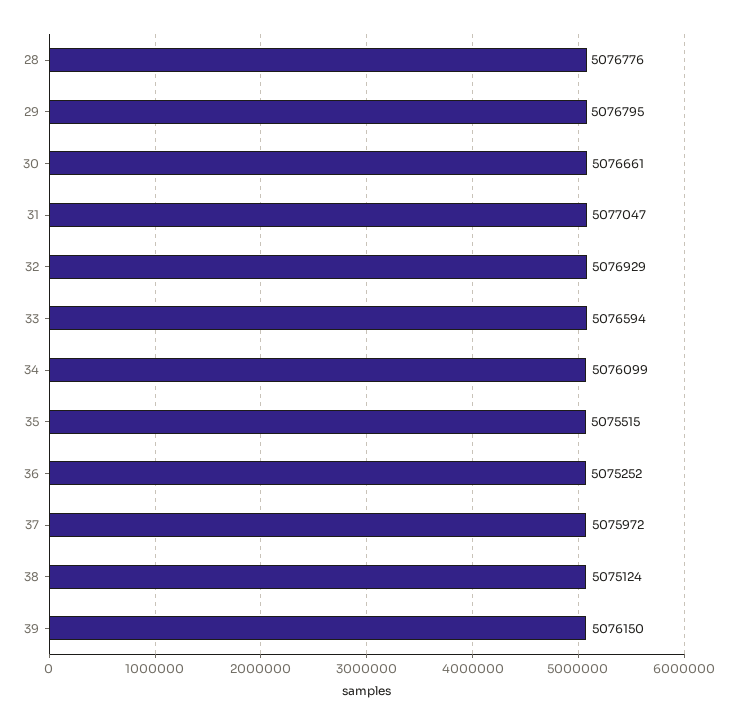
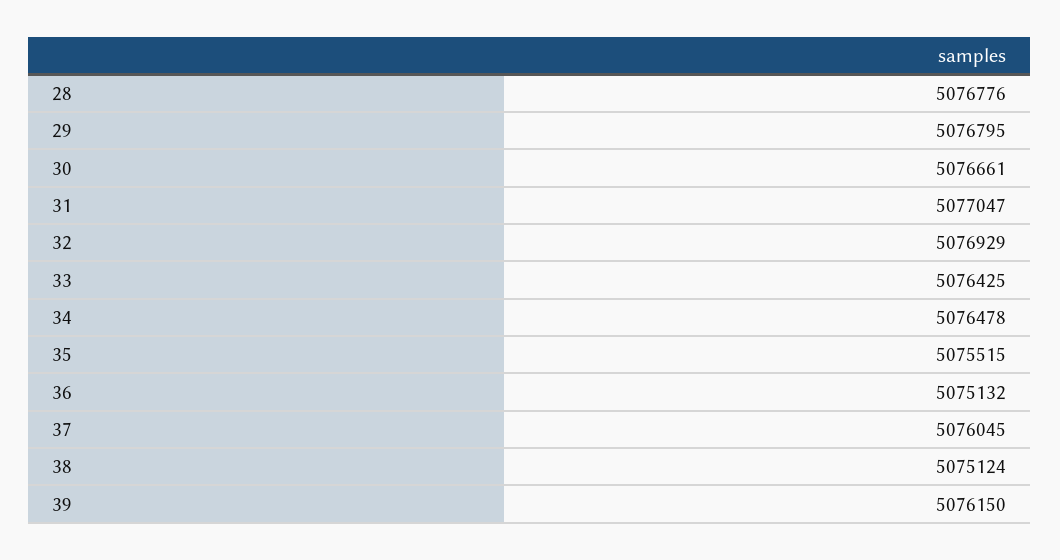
  {
    "28": 5076776,
    "29": 5076795,
    "30": 5076661,
    "31": 5077047,
    "32": 5076929,
-   "33": 5076594,
+   "33": 5076425,
-   "34": 5076099,
+   "34": 5076478,
    "35": 5075515,
-   "36": 5075252,
+   "36": 5075132,
-   "37": 5075972,
+   "37": 5076045,
    "38": 5075124,
    "39": 5076150
  }

